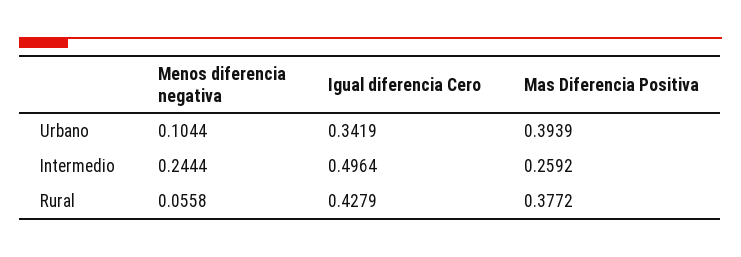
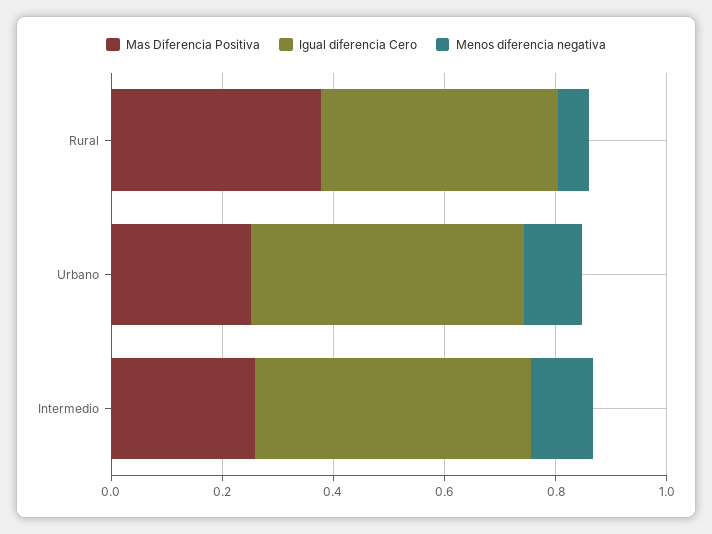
  {
    "Menos diferencia negativa": {
      "Urbano": 0.1044,
-     "Intermedio": 0.2444,
+     "Intermedio": 0.1,
      "Rural": 0.0558
    },
    "Igual diferencia Cero": {
-     "Urbano": 0.3419,
+     "Urbano": 0.5,
      "Intermedio": 0.4964,
      "Rural": 0.4279
    },
    "Mas Diferencia Positiva": {
-     "Urbano": 0.3939,
+     "Urbano": 0.25,
      "Intermedio": 0.2592,
      "Rural": 0.3772
    }
  }

